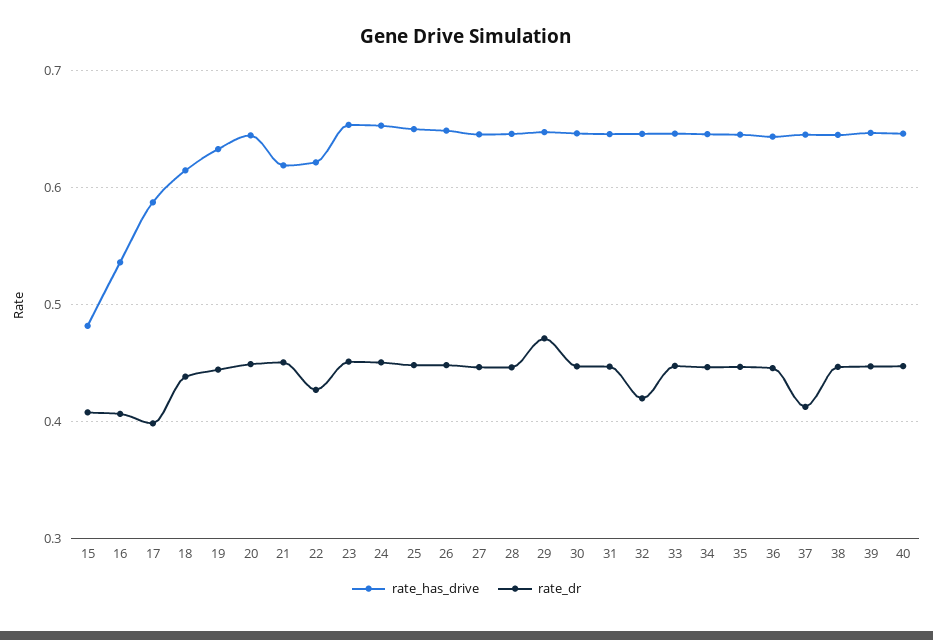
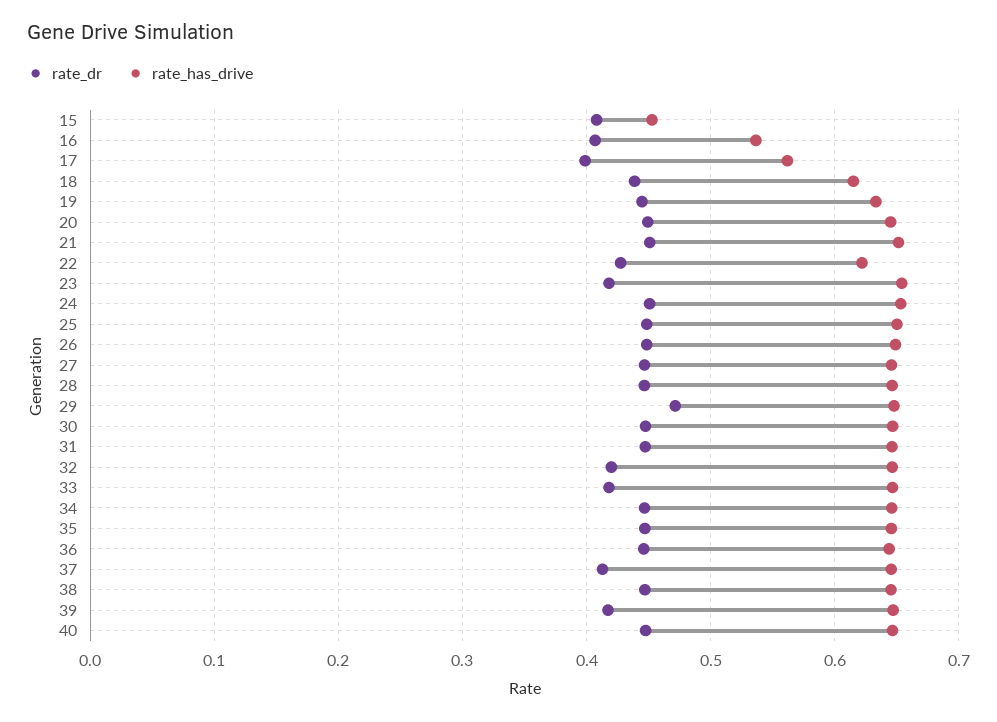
  {
    "rate_has_drive": {
-     "15": 0.48,
+     "15": 0.45,
      "16": 0.54,
-     "17": 0.59,
+     "17": 0.56,
      "18": 0.62,
      "19": 0.63,
      "20": 0.65,
-     "21": 0.62,
+     "21": 0.65,
      "22": 0.62,
      "23": 0.65,
      "24": 0.65,
      "25": 0.65,
      "26": 0.65,
      "27": 0.65,
      "28": 0.65,
      "29": 0.65,
      "30": 0.65,
      "31": 0.65,
      "32": 0.65,
      "33": 0.65,
      "34": 0.65,
      "35": 0.65,
      "36": 0.64,
      "37": 0.65,
      "38": 0.65,
      "39": 0.65,
      "40": 0.65
    },
    "rate_dr": {
      "15": 0.41,
      "16": 0.41,
      "17": 0.4,
      "18": 0.44,
      "19": 0.44,
      "20": 0.45,
      "21": 0.45,
      "22": 0.43,
-     "23": 0.45,
+     "23": 0.42,
      "24": 0.45,
      "25": 0.45,
      "26": 0.45,
      "27": 0.45,
      "28": 0.45,
      "29": 0.47,
      "30": 0.45,
      "31": 0.45,
      "32": 0.42,
-     "33": 0.45,
+     "33": 0.42,
      "34": 0.45,
      "35": 0.45,
      "36": 0.45,
      "37": 0.41,
      "38": 0.45,
-     "39": 0.45,
+     "39": 0.42,
      "40": 0.45
    }
  }

